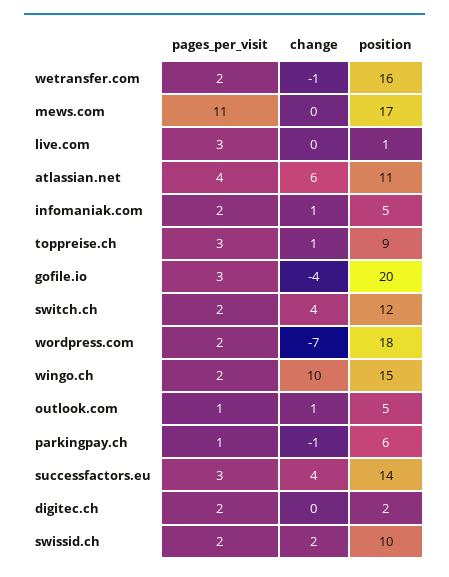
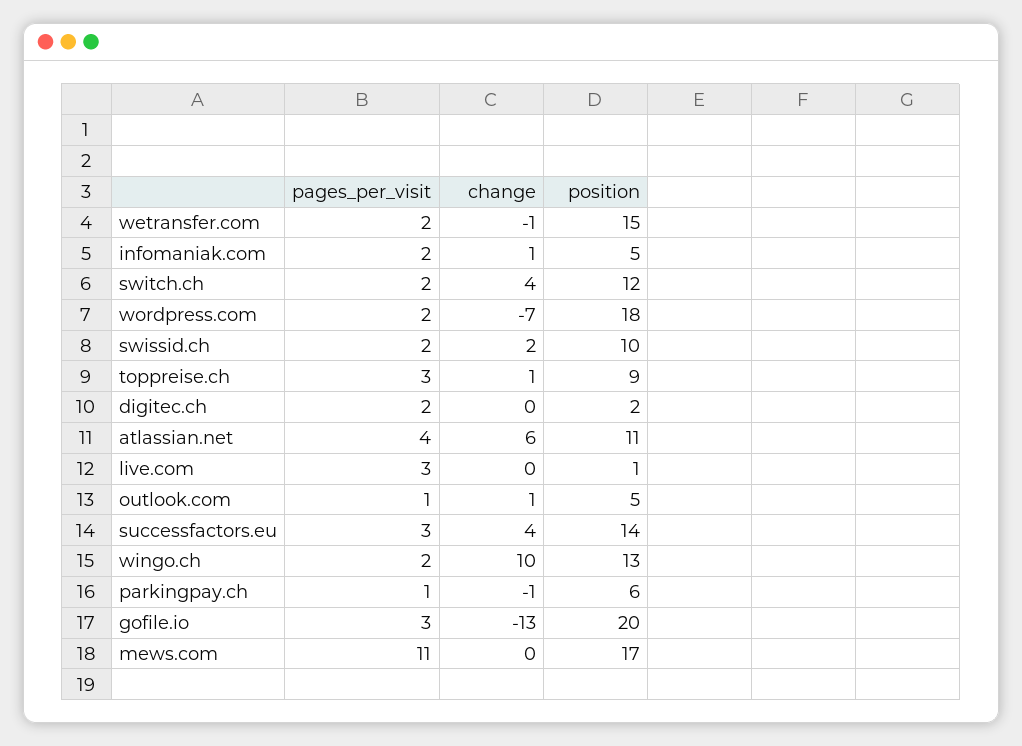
  {
    "pages_per_visit": {
      "wetransfer.com": 2,
      "mews.com": 11,
      "live.com": 3,
      "atlassian.net": 4,
      "infomaniak.com": 2,
      "toppreise.ch": 3,
      "gofile.io": 3,
      "switch.ch": 2,
      "wordpress.com": 2,
      "wingo.ch": 2,
      "outlook.com": 1,
      "parkingpay.ch": 1,
      "successfactors.eu": 3,
      "digitec.ch": 2,
      "swissid.ch": 2
    },
    "change": {
      "wetransfer.com": -1,
      "mews.com": 0,
      "live.com": 0,
      "atlassian.net": 6,
      "infomaniak.com": 1,
      "toppreise.ch": 1,
-     "gofile.io": -4,
+     "gofile.io": -13,
      "switch.ch": 4,
      "wordpress.com": -7,
      "wingo.ch": 10,
      "outlook.com": 1,
      "parkingpay.ch": -1,
      "successfactors.eu": 4,
      "digitec.ch": 0,
      "swissid.ch": 2
    },
    "position": {
-     "wetransfer.com": 16,
+     "wetransfer.com": 15,
      "mews.com": 17,
      "live.com": 1,
      "atlassian.net": 11,
      "infomaniak.com": 5,
      "toppreise.ch": 9,
      "gofile.io": 20,
      "switch.ch": 12,
      "wordpress.com": 18,
-     "wingo.ch": 15,
+     "wingo.ch": 13,
      "outlook.com": 5,
      "parkingpay.ch": 6,
      "successfactors.eu": 14,
      "digitec.ch": 2,
      "swissid.ch": 10
    }
  }

